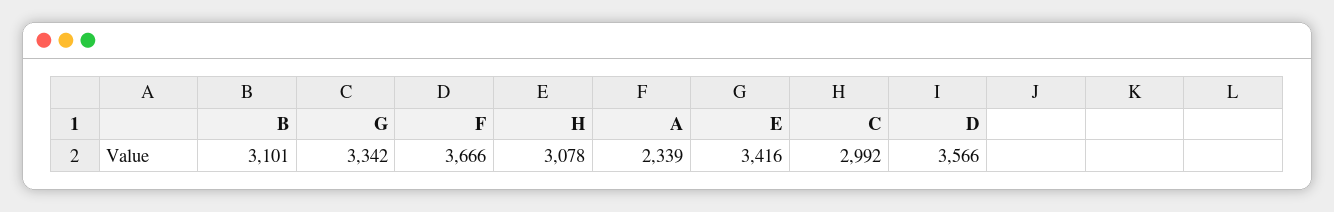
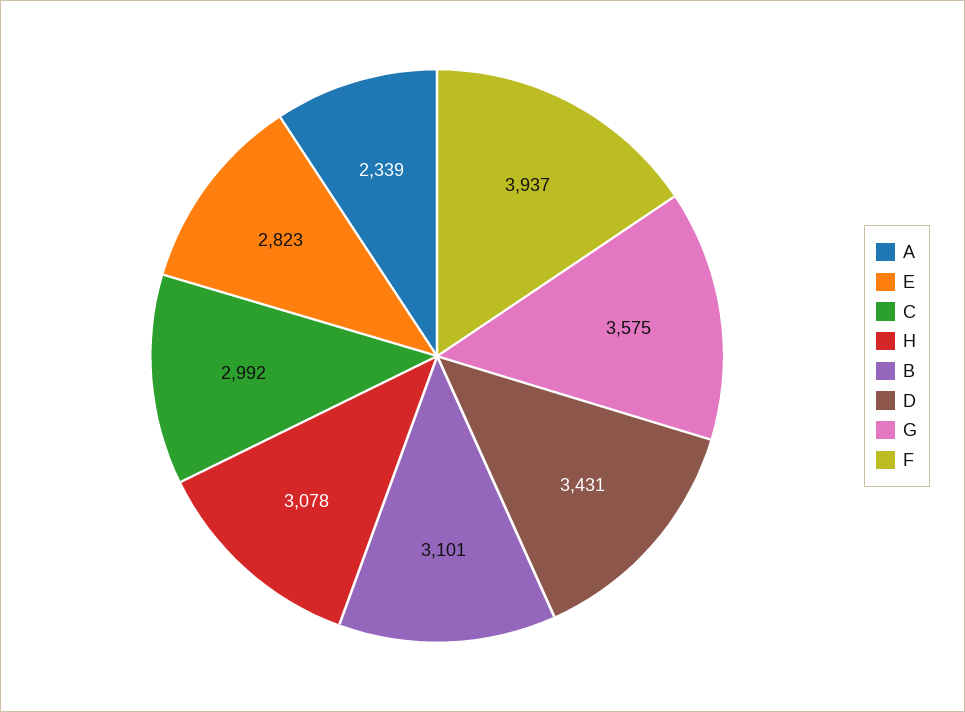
  {
    "B": 3101,
-   "G": 3342,
+   "G": 3575,
-   "F": 3666,
+   "F": 3937,
    "H": 3078,
    "A": 2339,
-   "E": 3416,
+   "E": 2823,
    "C": 2992,
-   "D": 3566
+   "D": 3431
  }

